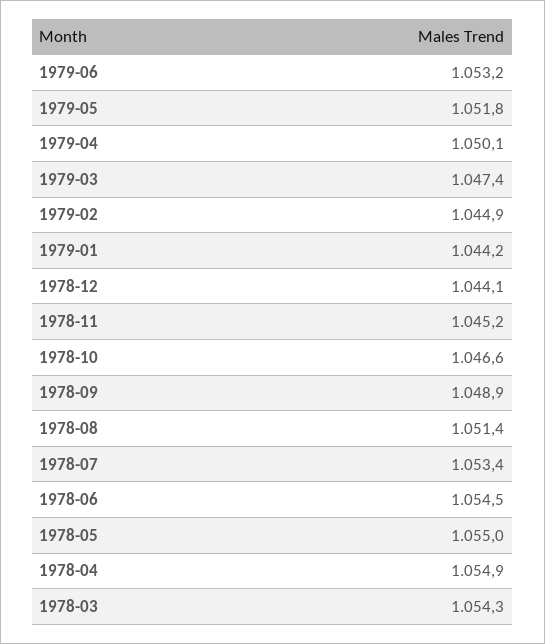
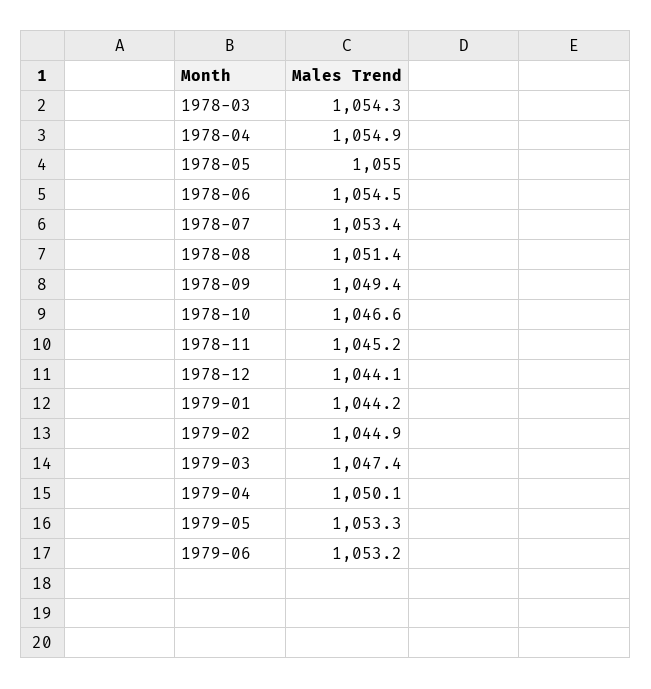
  {
    "1979-06": 1053.2,
-   "1979-05": 1051.8,
+   "1979-05": 1053.3,
    "1979-04": 1050.1,
    "1979-03": 1047.4,
    "1979-02": 1044.9,
    "1979-01": 1044.2,
    "1978-12": 1044.1,
    "1978-11": 1045.2,
    "1978-10": 1046.6,
-   "1978-09": 1048.9,
+   "1978-09": 1049.4,
    "1978-08": 1051.4,
    "1978-07": 1053.4,
    "1978-06": 1054.5,
    "1978-05": 1055,
    "1978-04": 1054.9,
    "1978-03": 1054.3
  }

